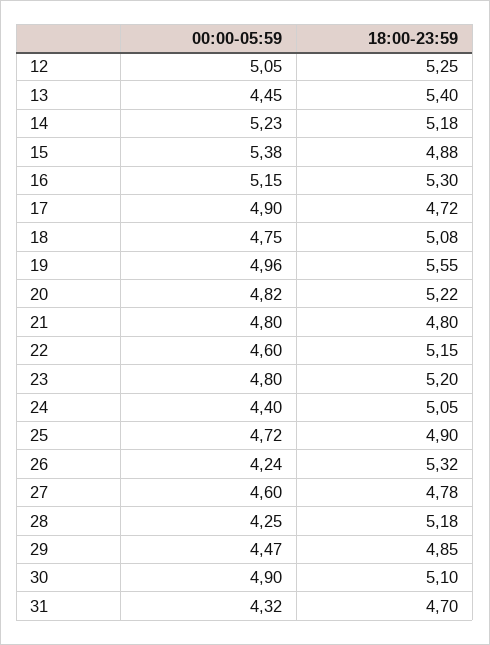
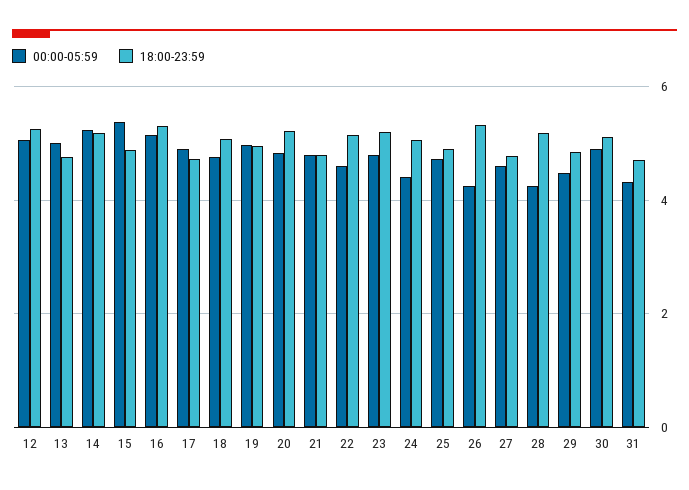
  {
    "00:00-05:59": {
      "12": 5.05,
-     "13": 4.45,
+     "13": 5,
      "14": 5.23,
      "15": 5.38,
      "16": 5.15,
      "17": 4.9,
      "18": 4.75,
      "19": 4.96,
      "20": 4.82,
      "21": 4.8,
      "22": 4.6,
      "23": 4.8,
      "24": 4.4,
      "25": 4.72,
      "26": 4.24,
      "27": 4.6,
      "28": 4.25,
      "29": 4.47,
      "30": 4.9,
      "31": 4.32
    },
    "18:00-23:59": {
      "12": 5.25,
-     "13": 5.4,
+     "13": 4.8,
      "14": 5.18,
      "15": 4.88,
      "16": 5.3,
      "17": 4.72,
      "18": 5.08,
-     "19": 5.55,
+     "19": 5,
      "20": 5.22,
      "21": 4.8,
      "22": 5.15,
      "23": 5.2,
      "24": 5.05,
      "25": 4.9,
      "26": 5.32,
      "27": 4.78,
      "28": 5.18,
      "29": 4.85,
      "30": 5.1,
      "31": 4.7
    }
  }

